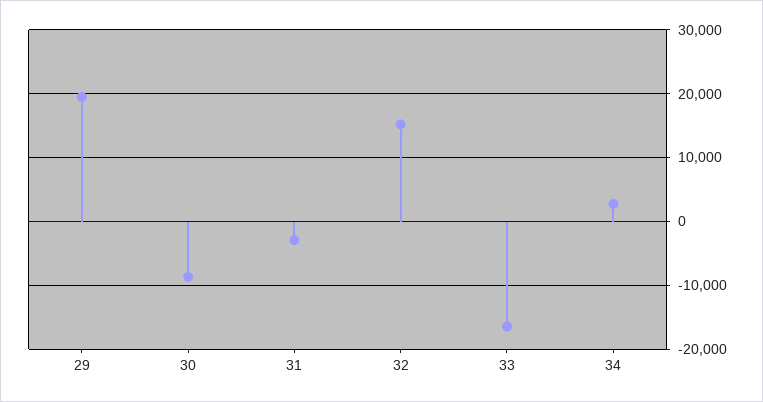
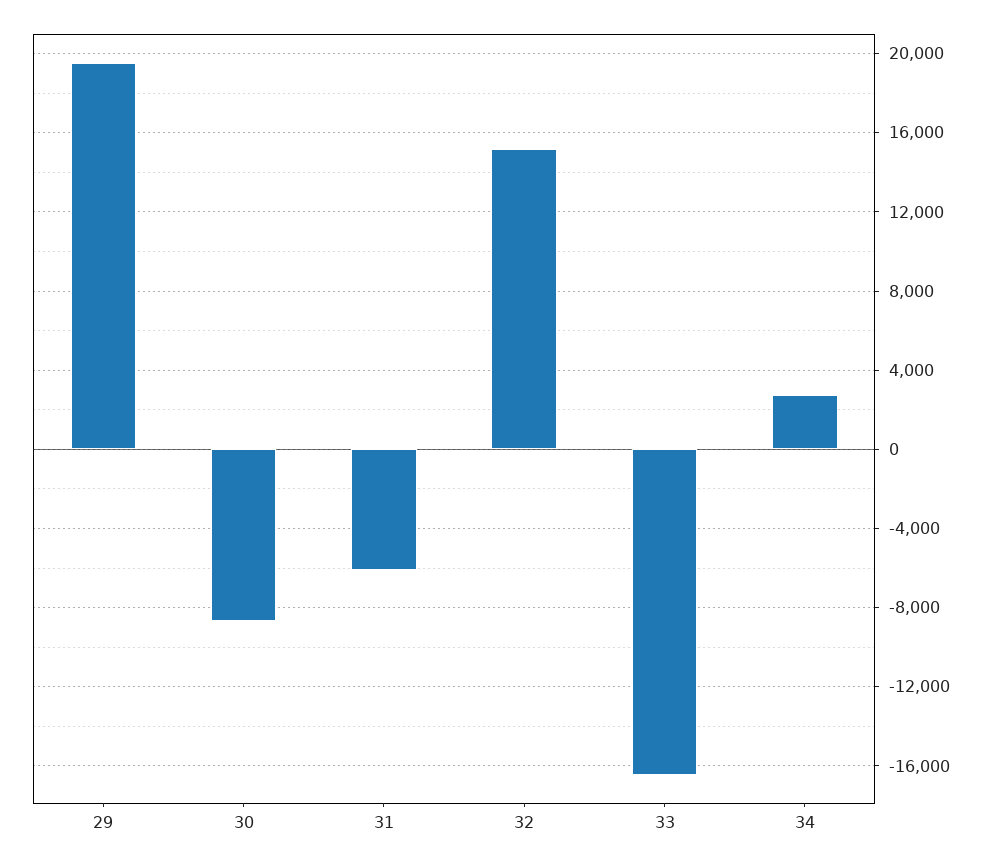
  {
    "29": 19500,
    "30": -8500,
-   "31": -3000,
+   "31": -6000,
    "32": 15000,
    "33": -16500,
    "34": 3000
  }

